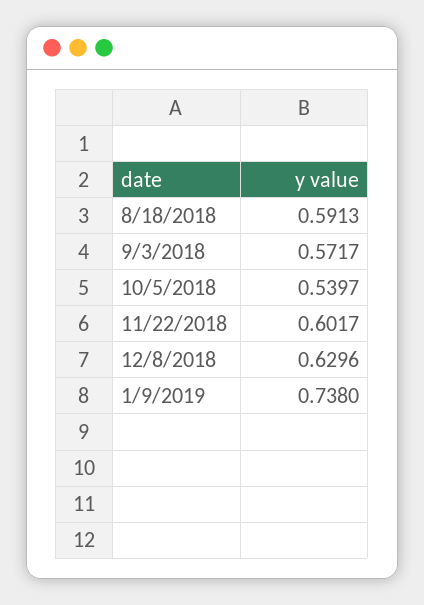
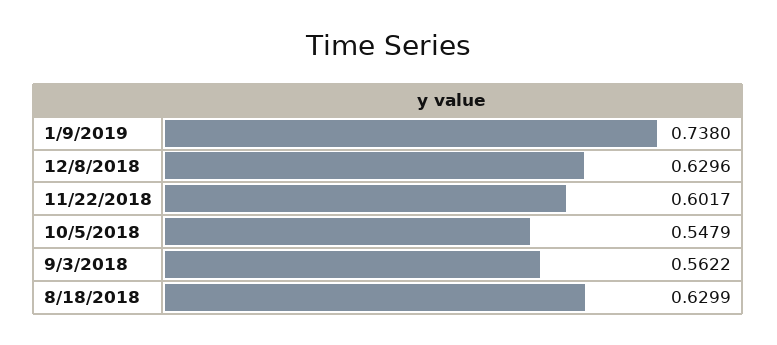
  {
-   "8/18/2018": 0.5913,
+   "8/18/2018": 0.6299,
-   "9/3/2018": 0.5717,
+   "9/3/2018": 0.5622,
-   "10/5/2018": 0.5397,
+   "10/5/2018": 0.5479,
    "11/22/2018": 0.6017,
    "12/8/2018": 0.6296,
    "1/9/2019": 0.738
  }

